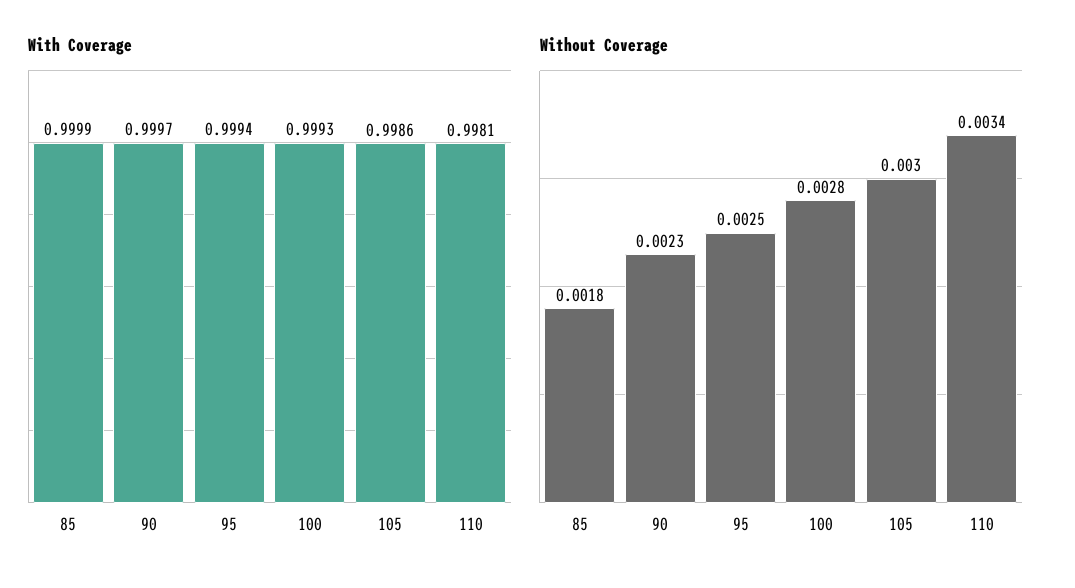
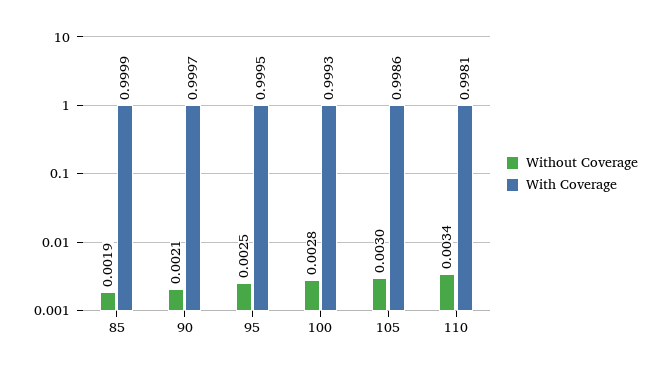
  {
    "With Coverage": {
      "85": 0.9999,
      "90": 0.9997,
-     "95": 0.9994,
+     "95": 0.9995,
      "100": 0.9993,
      "105": 0.9986,
      "110": 0.9981
    },
    "Without Coverage": {
-     "85": 0.0018,
+     "85": 0.0019,
-     "90": 0.0023,
+     "90": 0.0021,
      "95": 0.0025,
      "100": 0.0028,
      "105": 0.003,
      "110": 0.0034
    }
  }

